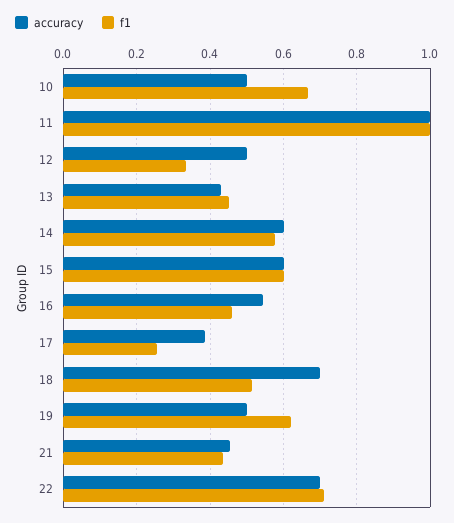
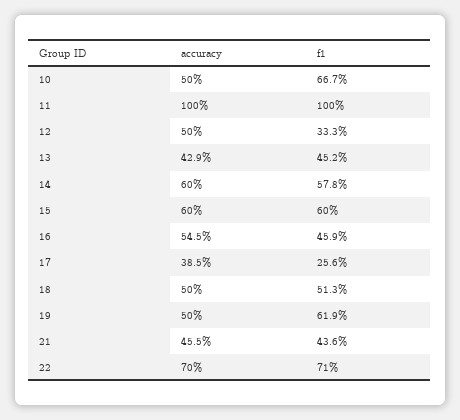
  {
    "accuracy": {
      "10": 0.5,
      "11": 1,
      "12": 0.5,
      "13": 0.429,
      "14": 0.6,
      "15": 0.6,
      "16": 0.545,
      "17": 0.385,
-     "18": 0.7,
+     "18": 0.5,
      "19": 0.5,
      "21": 0.455,
      "22": 0.7
    },
    "f1": {
      "10": 0.667,
      "11": 1,
      "12": 0.333,
      "13": 0.452,
      "14": 0.578,
      "15": 0.6,
      "16": 0.459,
      "17": 0.256,
      "18": 0.513,
      "19": 0.619,
      "21": 0.436,
      "22": 0.71
    }
  }

